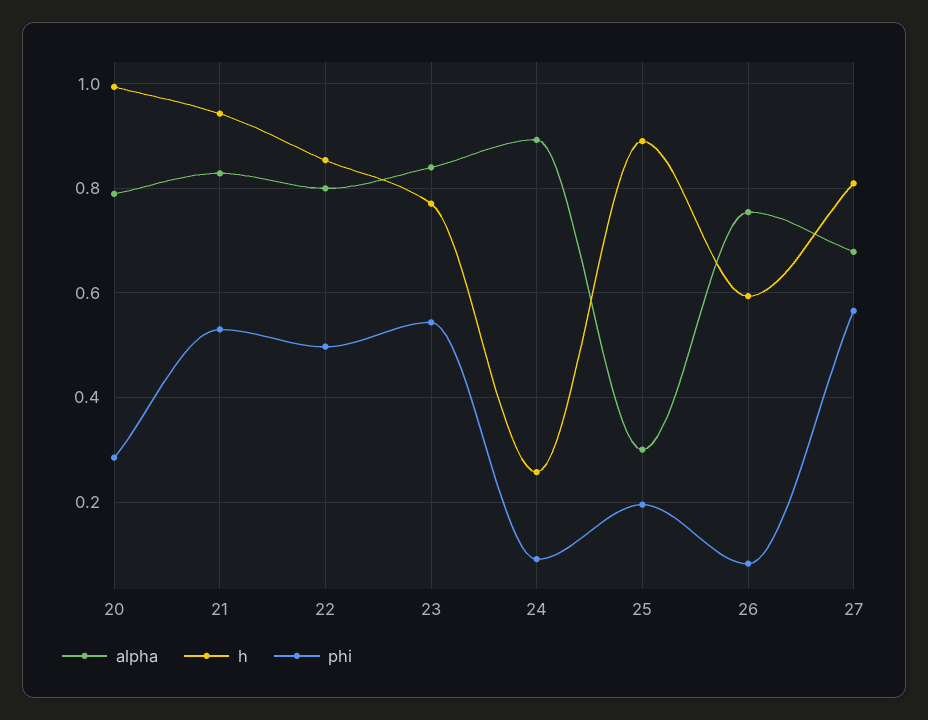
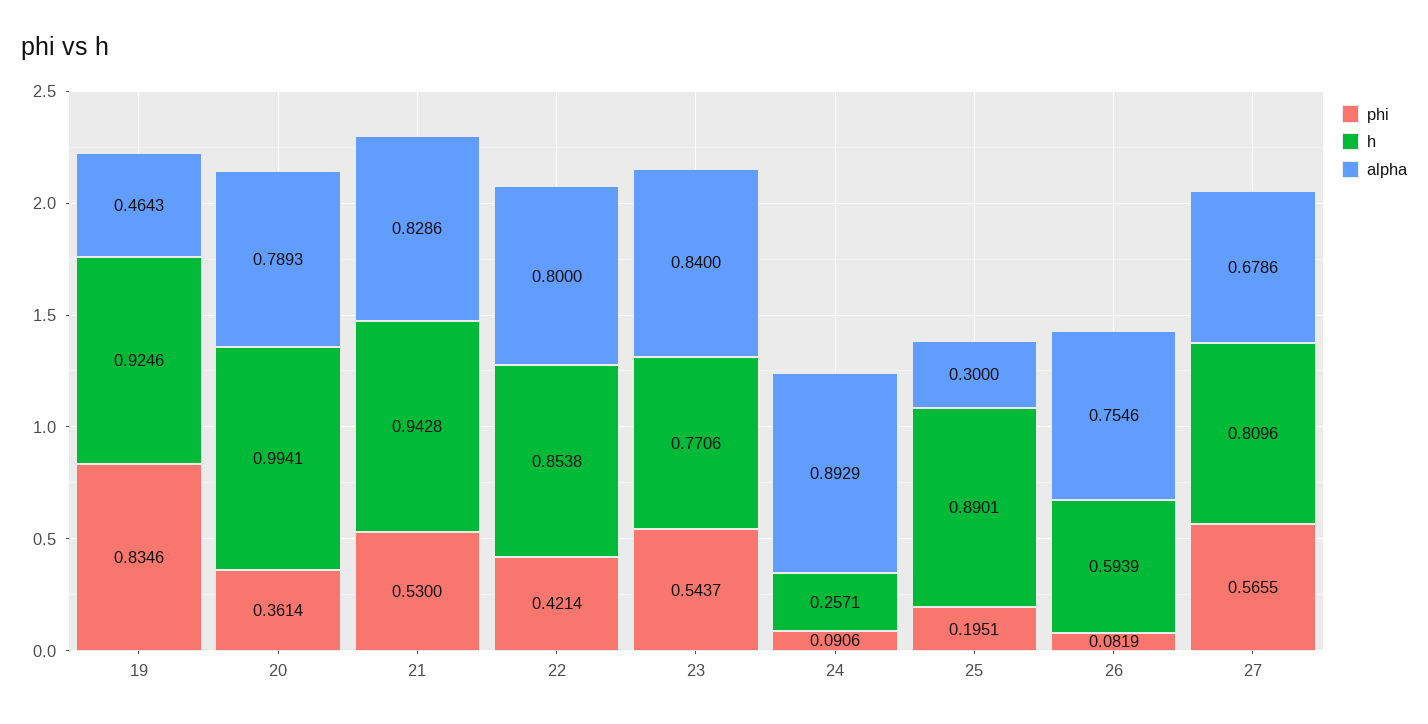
  {
    "alpha": {
      "20": 0.7893,
      "21": 0.8286,
      "22": 0.8,
      "23": 0.84,
      "24": 0.8929,
      "25": 0.3,
      "26": 0.7546,
-     "27": 0.6786
+     "27": 0.6786,
+     "19": 0.4643
    },
    "h": {
      "20": 0.9941,
      "21": 0.9428,
      "22": 0.8538,
      "23": 0.7706,
      "24": 0.2571,
      "25": 0.8901,
      "26": 0.5939,
-     "27": 0.8096
+     "27": 0.8096,
+     "19": 0.9246
    },
    "phi": {
-     "20": 0.28,
+     "20": 0.3614,
      "21": 0.53,
-     "22": 0.5,
+     "22": 0.4214,
      "23": 0.5437,
      "24": 0.0906,
      "25": 0.1951,
      "26": 0.0819,
-     "27": 0.5655
+     "27": 0.5655,
+     "19": 0.8346
    }
  }

